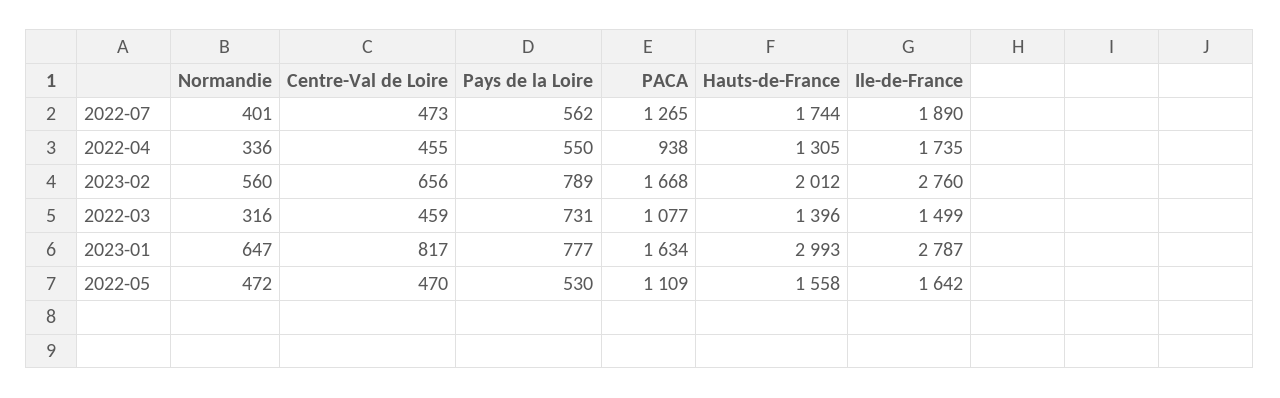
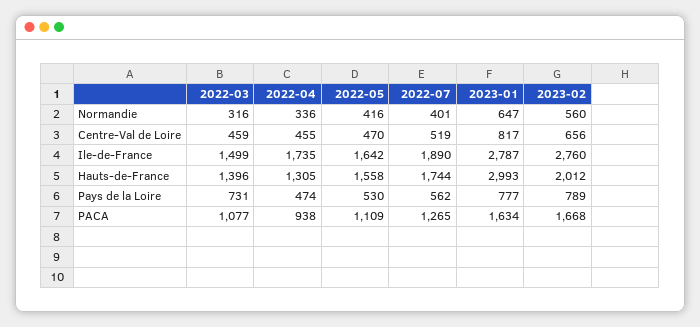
  {
    "Normandie": {
      "2022-07": 401,
      "2022-04": 336,
      "2023-02": 560,
      "2022-03": 316,
      "2023-01": 647,
-     "2022-05": 472
+     "2022-05": 416
    },
    "Centre-Val de Loire": {
-     "2022-07": 473,
+     "2022-07": 519,
      "2022-04": 455,
      "2023-02": 656,
      "2022-03": 459,
      "2023-01": 817,
      "2022-05": 470
    },
    "Pays de la Loire": {
      "2022-07": 562,
-     "2022-04": 550,
+     "2022-04": 474,
      "2023-02": 789,
      "2022-03": 731,
      "2023-01": 777,
      "2022-05": 530
    },
    "PACA": {
      "2022-07": 1265,
      "2022-04": 938,
      "2023-02": 1668,
      "2022-03": 1077,
      "2023-01": 1634,
      "2022-05": 1109
    },
    "Hauts-de-France": {
      "2022-07": 1744,
      "2022-04": 1305,
      "2023-02": 2012,
      "2022-03": 1396,
      "2023-01": 2993,
      "2022-05": 1558
    },
    "Ile-de-France": {
      "2022-07": 1890,
      "2022-04": 1735,
      "2023-02": 2760,
      "2022-03": 1499,
      "2023-01": 2787,
      "2022-05": 1642
    }
  }

